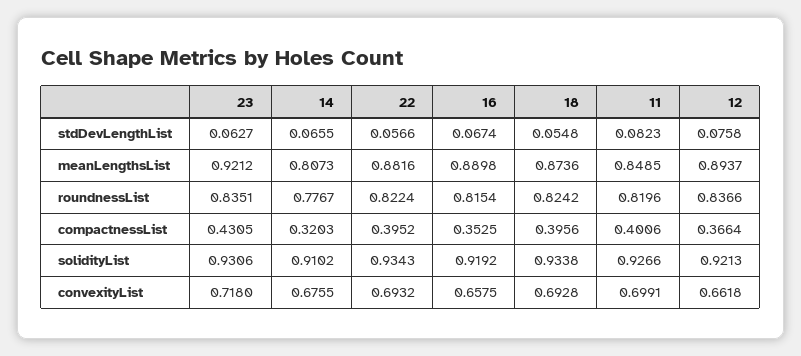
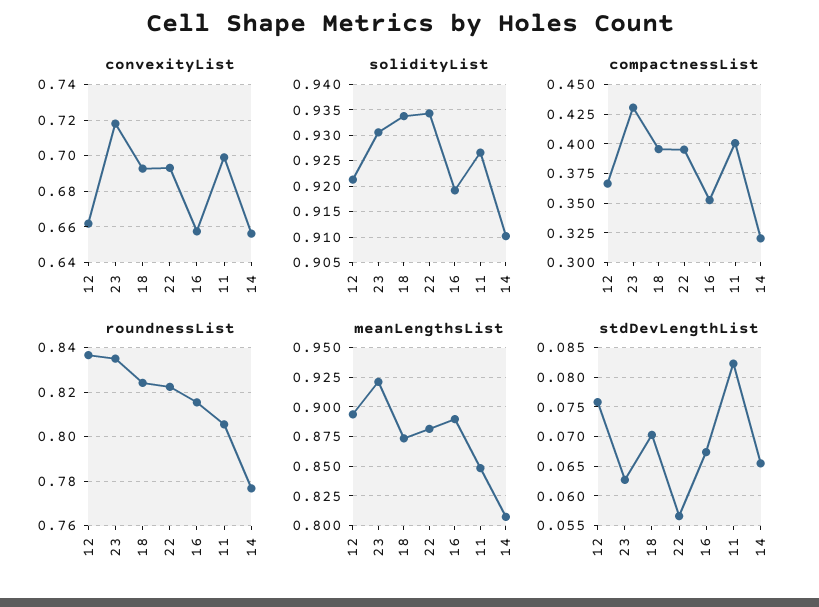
  {
    "stdDevLengthList": {
      "23": 0.0627,
      "14": 0.0655,
      "22": 0.0566,
      "16": 0.0674,
-     "18": 0.0548,
+     "18": 0.07,
      "11": 0.0823,
      "12": 0.0758
    },
    "meanLengthsList": {
      "23": 0.9212,
      "14": 0.8073,
      "22": 0.8816,
      "16": 0.8898,
      "18": 0.8736,
      "11": 0.8485,
      "12": 0.8937
    },
    "roundnessList": {
      "23": 0.8351,
      "14": 0.7767,
      "22": 0.8224,
      "16": 0.8154,
      "18": 0.8242,
-     "11": 0.8196,
+     "11": 0.805,
      "12": 0.8366
    },
    "compactnessList": {
      "23": 0.4305,
      "14": 0.3203,
      "22": 0.3952,
      "16": 0.3525,
      "18": 0.3956,
      "11": 0.4006,
      "12": 0.3664
    },
    "solidityList": {
      "23": 0.9306,
      "14": 0.9102,
      "22": 0.9343,
      "16": 0.9192,
      "18": 0.9338,
      "11": 0.9266,
      "12": 0.9213
    },
    "convexityList": {
      "23": 0.718,
-     "14": 0.6755,
+     "14": 0.655,
      "22": 0.6932,
      "16": 0.6575,
      "18": 0.6928,
      "11": 0.6991,
      "12": 0.6618
    }
  }

